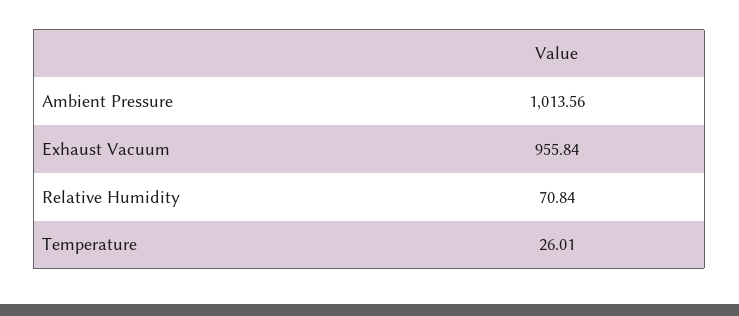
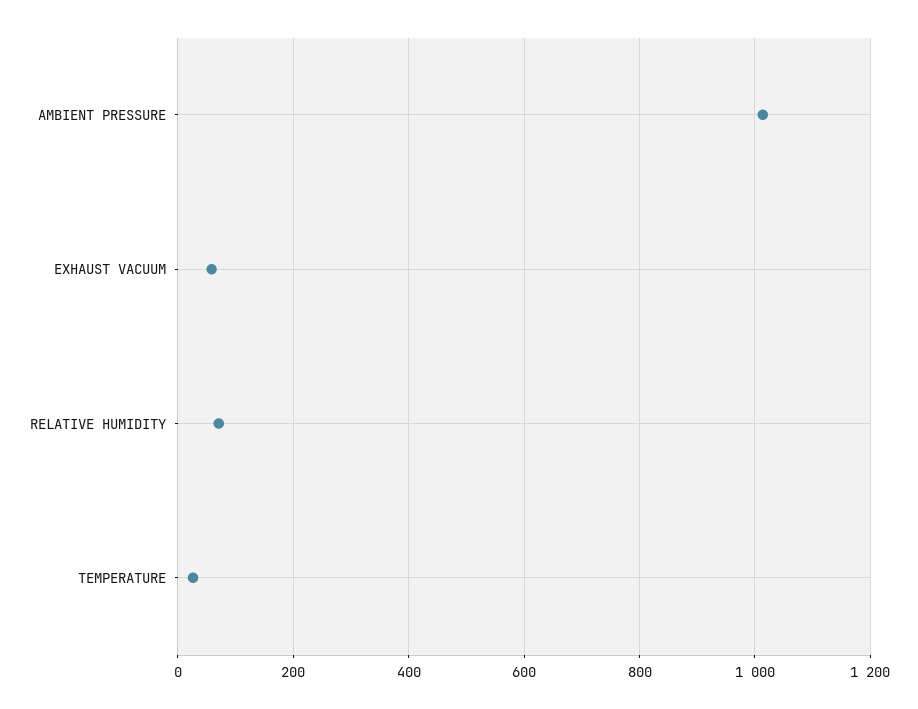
  {
    "Ambient Pressure": 1013.56,
-   "Exhaust Vacuum": 955.84,
+   "Exhaust Vacuum": 60,
    "Relative Humidity": 70.84,
    "Temperature": 26.01
  }

